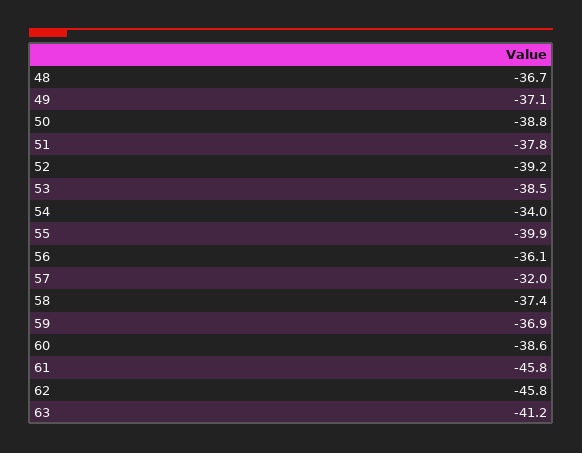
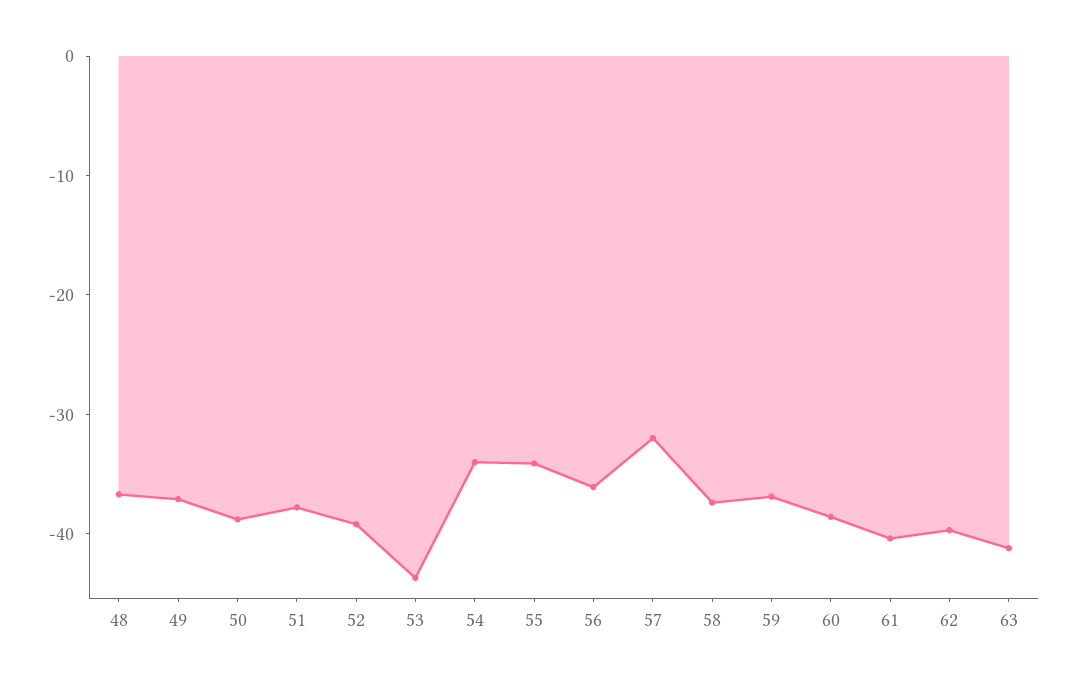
  {
    "48": -36.7,
    "49": -37.1,
    "50": -38.8,
    "51": -37.8,
    "52": -39.2,
-   "53": -38.5,
+   "53": -44,
    "54": -34,
-   "55": -39.9,
+   "55": -34,
    "56": -36.1,
    "57": -32,
    "58": -37.4,
    "59": -36.9,
    "60": -38.6,
-   "61": -45.8,
+   "61": -40,
-   "62": -45.8,
+   "62": -40,
    "63": -41.2
  }

